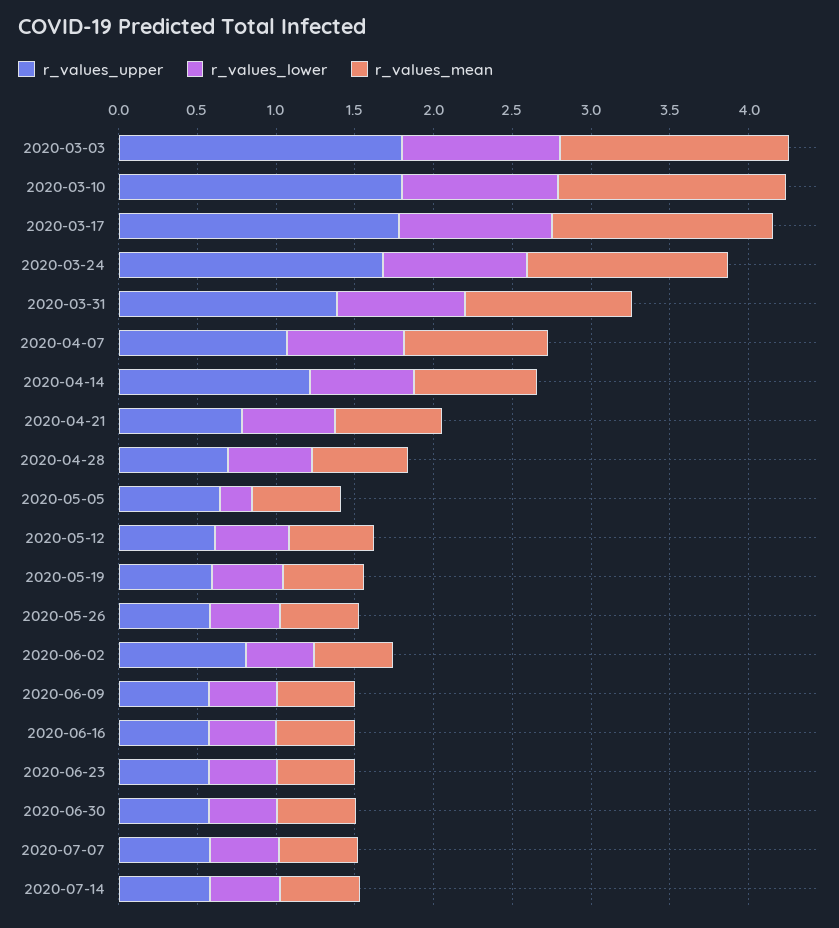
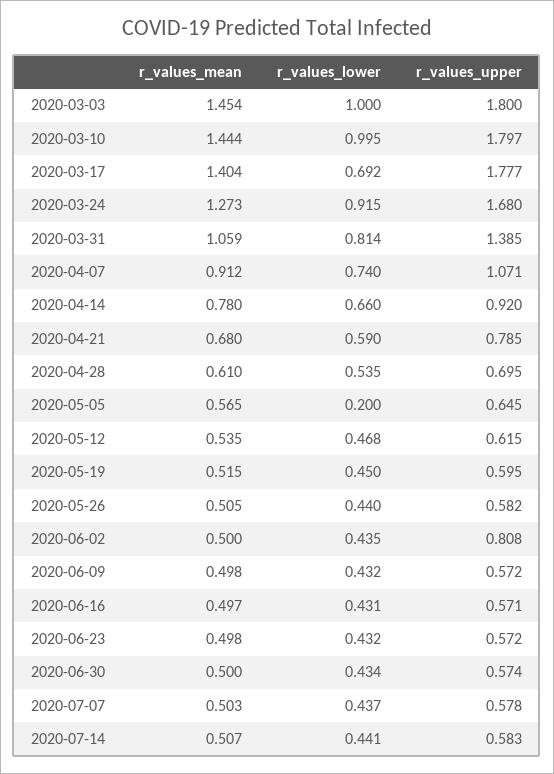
  {
    "r_values_upper": {
      "2020-03-03": 1.8,
      "2020-03-10": 1.797,
      "2020-03-17": 1.777,
      "2020-03-24": 1.68,
      "2020-03-31": 1.385,
      "2020-04-07": 1.071,
-     "2020-04-14": 1.2,
+     "2020-04-14": 0.92,
      "2020-04-21": 0.785,
      "2020-04-28": 0.695,
      "2020-05-05": 0.645,
      "2020-05-12": 0.615,
      "2020-05-19": 0.595,
      "2020-05-26": 0.582,
      "2020-06-02": 0.808,
      "2020-06-09": 0.572,
      "2020-06-16": 0.571,
      "2020-06-23": 0.572,
      "2020-06-30": 0.574,
      "2020-07-07": 0.578,
      "2020-07-14": 0.583
    },
    "r_values_lower": {
      "2020-03-03": 1,
      "2020-03-10": 0.995,
-     "2020-03-17": 1,
+     "2020-03-17": 0.692,
      "2020-03-24": 0.915,
      "2020-03-31": 0.814,
      "2020-04-07": 0.74,
      "2020-04-14": 0.66,
      "2020-04-21": 0.59,
      "2020-04-28": 0.535,
      "2020-05-05": 0.2,
      "2020-05-12": 0.468,
      "2020-05-19": 0.45,
      "2020-05-26": 0.44,
      "2020-06-02": 0.435,
      "2020-06-09": 0.432,
      "2020-06-16": 0.431,
      "2020-06-23": 0.432,
      "2020-06-30": 0.434,
      "2020-07-07": 0.437,
      "2020-07-14": 0.441
    },
    "r_values_mean": {
      "2020-03-03": 1.454,
      "2020-03-10": 1.444,
      "2020-03-17": 1.404,
      "2020-03-24": 1.273,
      "2020-03-31": 1.059,
      "2020-04-07": 0.912,
      "2020-04-14": 0.78,
      "2020-04-21": 0.68,
      "2020-04-28": 0.61,
      "2020-05-05": 0.565,
      "2020-05-12": 0.535,
      "2020-05-19": 0.515,
      "2020-05-26": 0.505,
      "2020-06-02": 0.5,
      "2020-06-09": 0.498,
      "2020-06-16": 0.497,
      "2020-06-23": 0.498,
      "2020-06-30": 0.5,
      "2020-07-07": 0.503,
      "2020-07-14": 0.507
    }
  }

